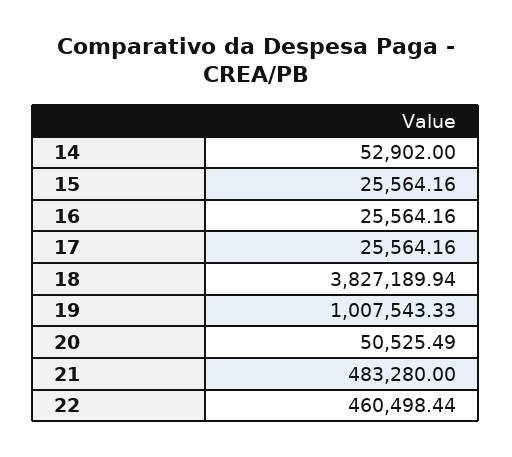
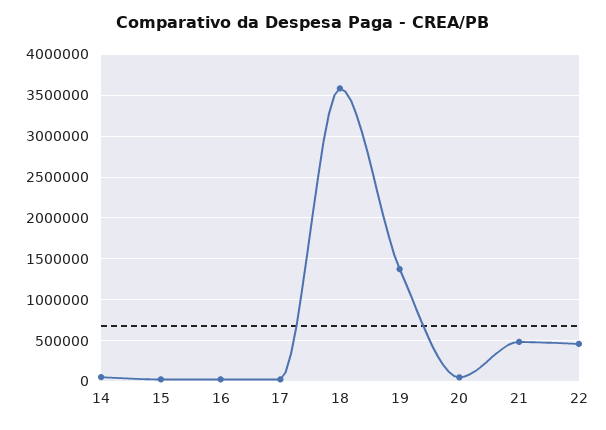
  {
    "14": 52902,
    "15": 25564.16,
    "16": 25564.16,
    "17": 25564.16,
-   "18": 3827189.94,
+   "18": 3600000,
-   "19": 1007543.33,
+   "19": 1400000,
    "20": 50525.49,
    "21": 483280,
    "22": 460498.44
  }

